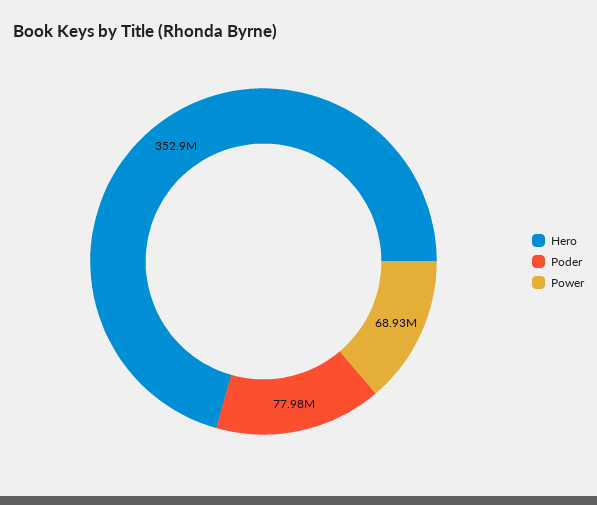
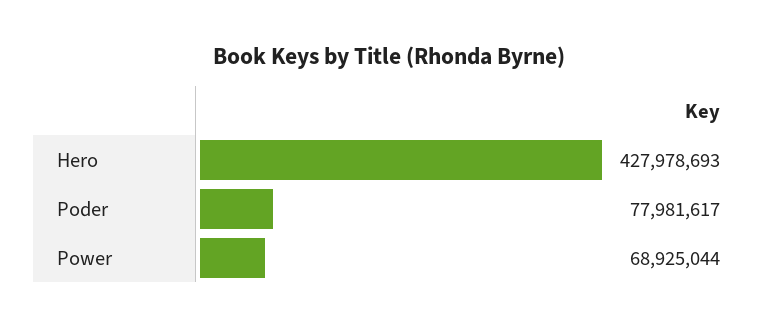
  {
-   "Hero": 352900000,
+   "Hero": 427978693,
    "Poder": 77981617,
    "Power": 68925044
  }

